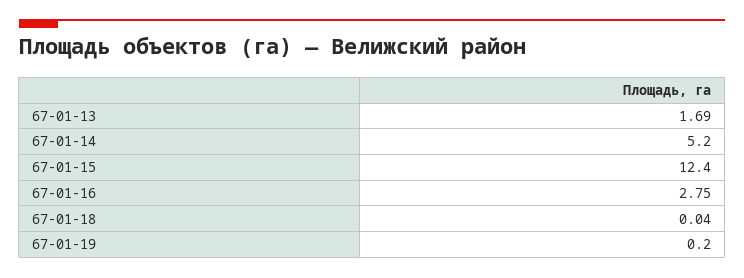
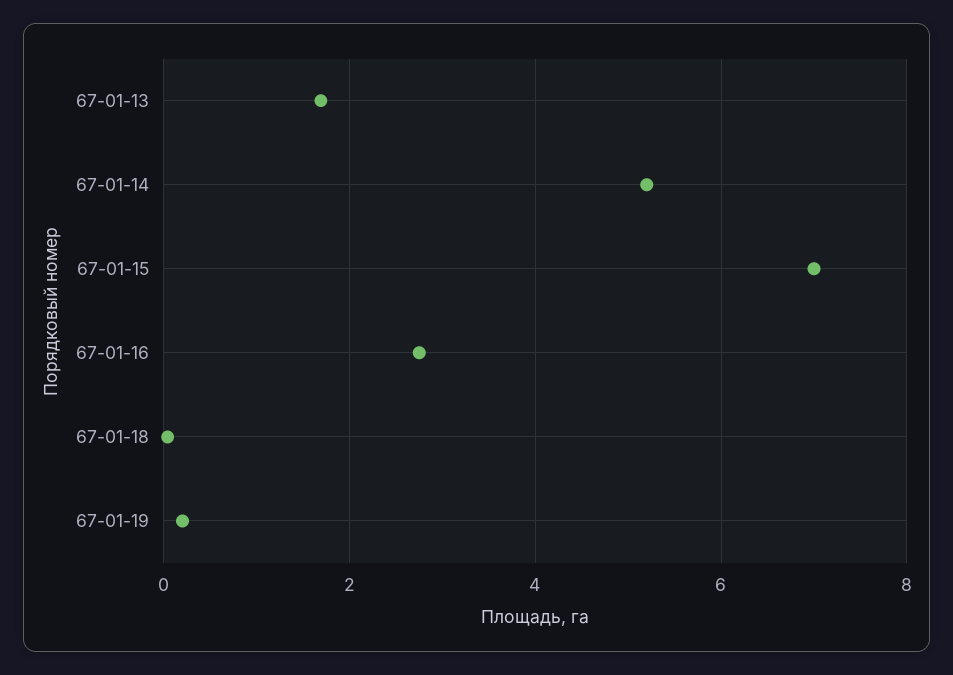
  {
    "67-01-13": 1.69,
    "67-01-14": 5.2,
-   "67-01-15": 12.4,
+   "67-01-15": 7,
    "67-01-16": 2.75,
    "67-01-18": 0.04,
    "67-01-19": 0.2
  }

